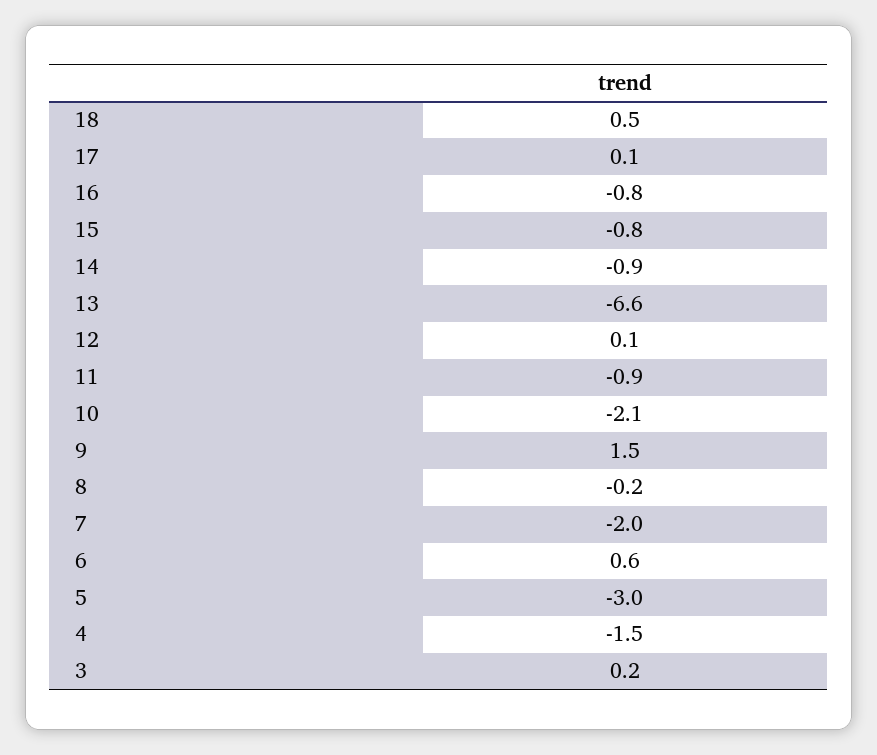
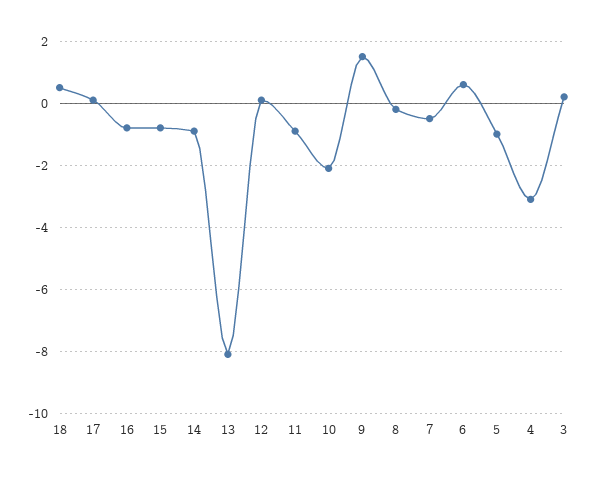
  {
    "18": 0.5,
    "17": 0.1,
    "16": -0.8,
    "15": -0.8,
    "14": -0.9,
-   "13": -6.6,
+   "13": -8,
    "12": 0.1,
    "11": -0.9,
    "10": -2.1,
    "9": 1.5,
    "8": -0.2,
-   "7": -2,
+   "7": -0.5,
    "6": 0.6,
-   "5": -3,
+   "5": -1,
-   "4": -1.5,
+   "4": -3,
    "3": 0.2
  }

